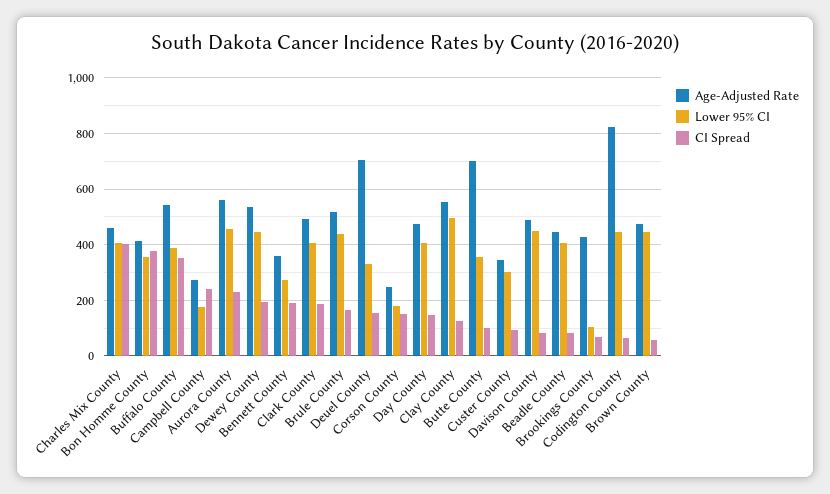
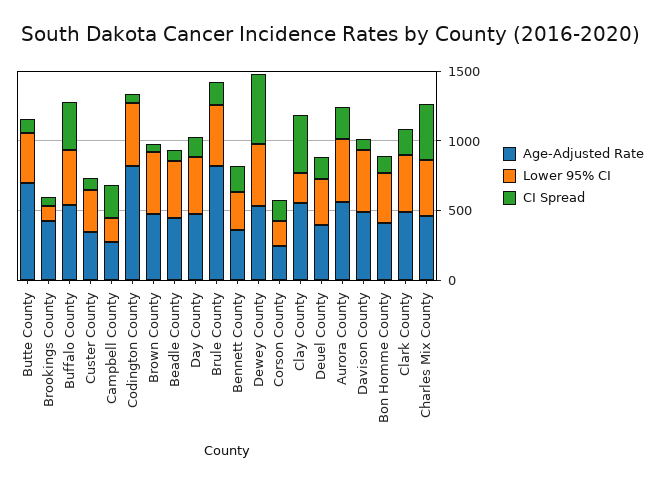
  {
    "Age-Adjusted Rate": {
      "Charles Mix County": 450,
      "Bon Homme County": 425,
      "Buffalo County": 550,
      "Campbell County": 275,
      "Aurora County": 550,
      "Dewey County": 525,
      "Bennett County": 350,
      "Clark County": 500,
-     "Brule County": 525,
+     "Brule County": 800,
-     "Deuel County": 700,
+     "Deuel County": 400,
      "Corson County": 250,
      "Day County": 475,
      "Clay County": 550,
      "Butte County": 700,
      "Custer County": 350,
      "Davison County": 475,
      "Beadle County": 450,
      "Brookings County": 425,
      "Codington County": 825,
      "Brown County": 475
    },
    "Lower 95% CI": {
      "Charles Mix County": 400,
      "Bon Homme County": 350,
      "Buffalo County": 400,
      "Campbell County": 175,
      "Aurora County": 450,
      "Dewey County": 450,
      "Bennett County": 275,
      "Clark County": 400,
      "Brule County": 450,
      "Deuel County": 325,
      "Corson County": 175,
      "Day County": 400,
-     "Clay County": 500,
+     "Clay County": 200,
      "Butte County": 350,
      "Custer County": 300,
      "Davison County": 450,
      "Beadle County": 400,
      "Brookings County": 100,
      "Codington County": 450,
      "Brown County": 450
    },
    "CI Spread": {
      "Charles Mix County": 400,
-     "Bon Homme County": 375,
+     "Bon Homme County": 100,
      "Buffalo County": 350,
      "Campbell County": 250,
      "Aurora County": 225,
-     "Dewey County": 200,
+     "Dewey County": 500,
      "Bennett County": 200,
      "Clark County": 175,
      "Brule County": 175,
      "Deuel County": 150,
      "Corson County": 150,
      "Day County": 150,
-     "Clay County": 125,
+     "Clay County": 400,
      "Butte County": 100,
      "Custer County": 100,
      "Davison County": 75,
      "Beadle County": 75,
      "Brookings County": 75,
      "Codington County": 75,
      "Brown County": 50
    }
  }

